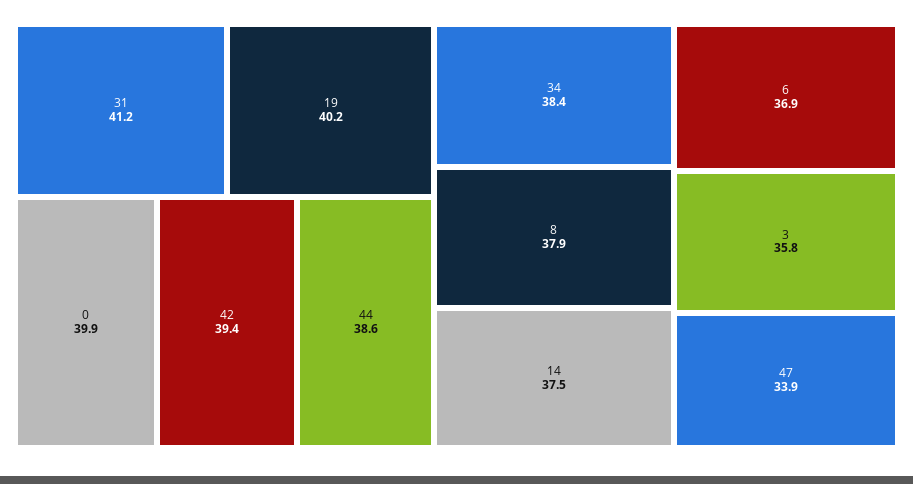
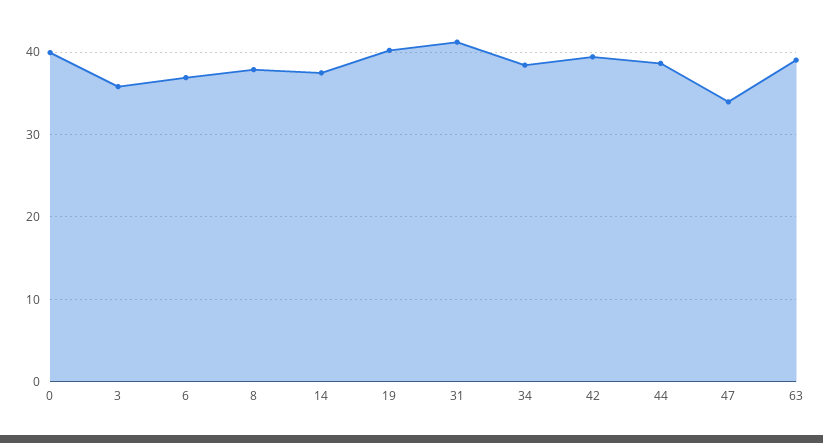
  {
    "31": 41.2,
    "19": 40.2,
    "0": 39.9,
    "42": 39.4,
    "44": 38.6,
    "34": 38.4,
    "8": 37.9,
    "14": 37.5,
    "6": 36.9,
    "3": 35.8,
-   "47": 33.9
+   "47": 33.9,
+   "63": 39
  }

